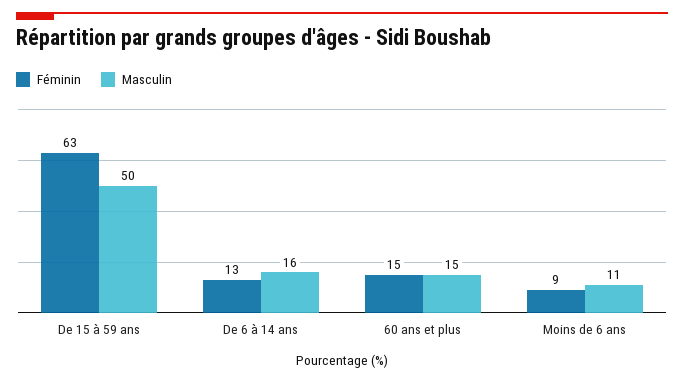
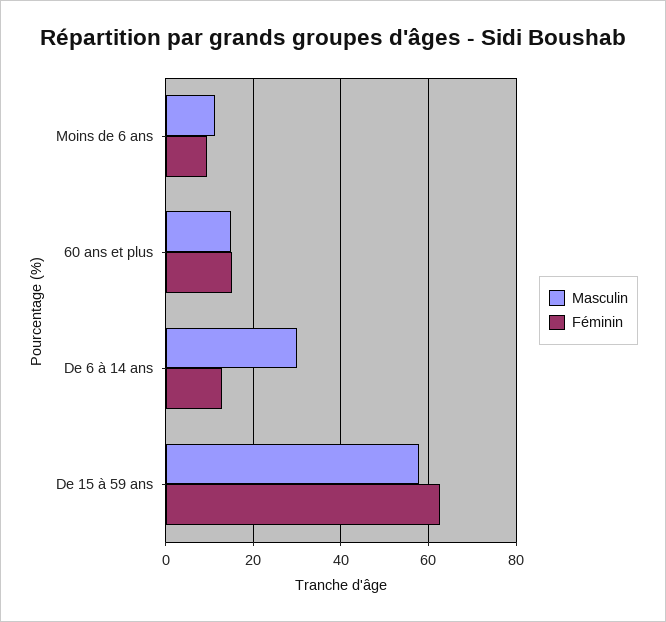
  {
    "Féminin": {
      "De 15 à 59 ans": 63,
      "De 6 à 14 ans": 13,
      "60 ans et plus": 15,
      "Moins de 6 ans": 9
    },
    "Masculin": {
-     "De 15 à 59 ans": 50,
+     "De 15 à 59 ans": 58,
-     "De 6 à 14 ans": 16,
+     "De 6 à 14 ans": 30,
      "60 ans et plus": 15,
      "Moins de 6 ans": 11
    }
  }

